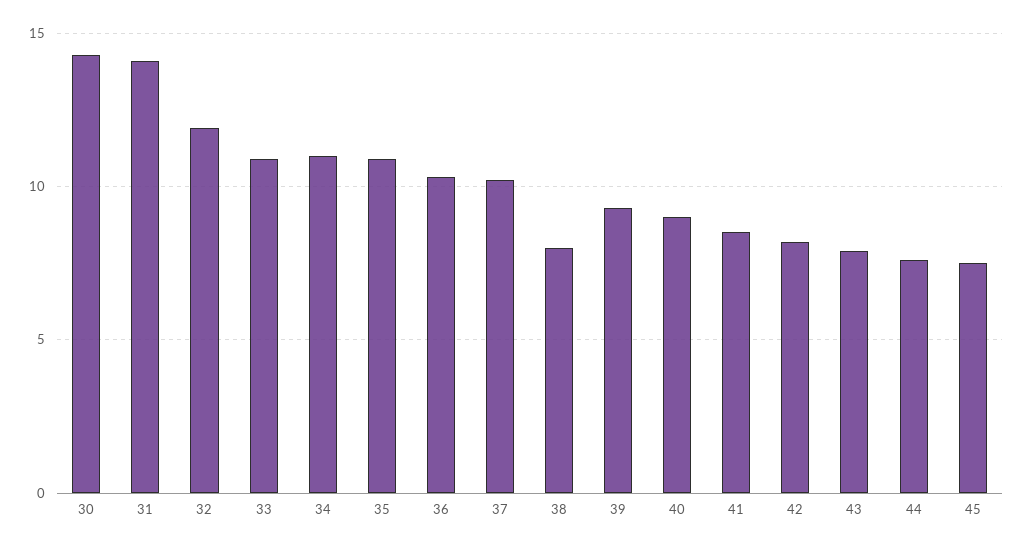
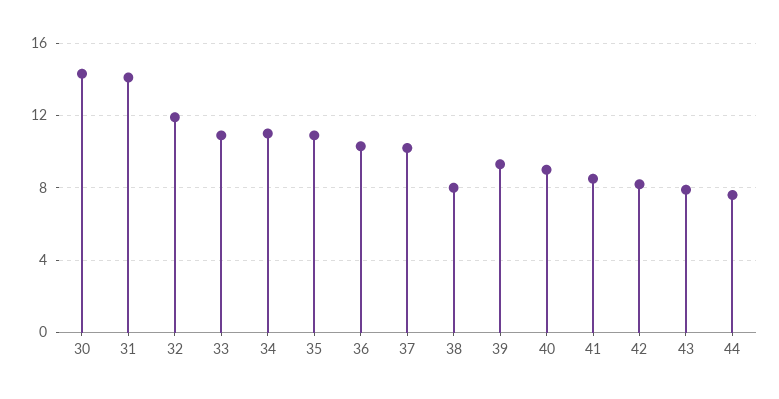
  {
    "30": 14.5,
    "31": 14,
    "32": 12,
    "33": 11,
    "34": 11,
    "35": 11,
    "36": 10.5,
    "37": 10,
    "38": 8,
    "39": 9.5,
    "40": 9,
    "41": 8.5,
    "42": 8,
    "43": 8,
-   "44": 7.5,
+   "44": 7.5
-   "45": 7.5
  }

